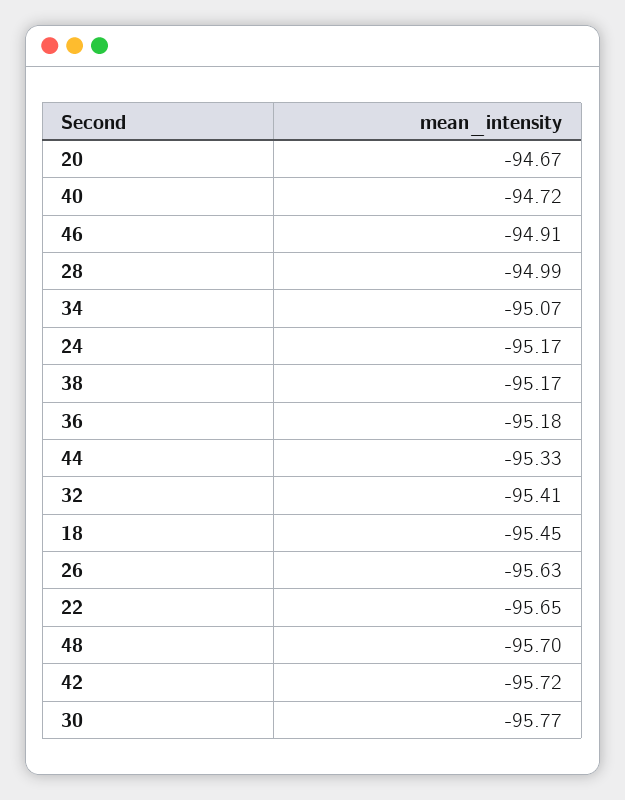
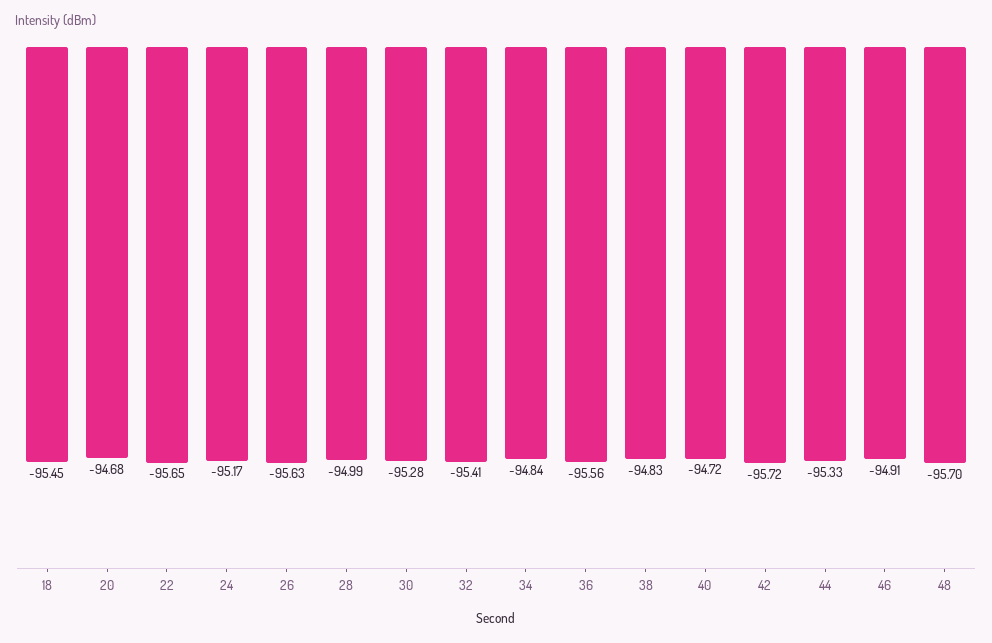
  {
-   "20": -94.67,
+   "20": -94.68,
    "40": -94.72,
    "46": -94.91,
    "28": -94.99,
-   "34": -95.07,
+   "34": -94.84,
    "24": -95.17,
-   "38": -95.17,
+   "38": -94.83,
-   "36": -95.18,
+   "36": -95.56,
    "44": -95.33,
    "32": -95.41,
    "18": -95.45,
    "26": -95.63,
    "22": -95.65,
    "48": -95.7,
    "42": -95.72,
-   "30": -95.77
+   "30": -95.28
  }

